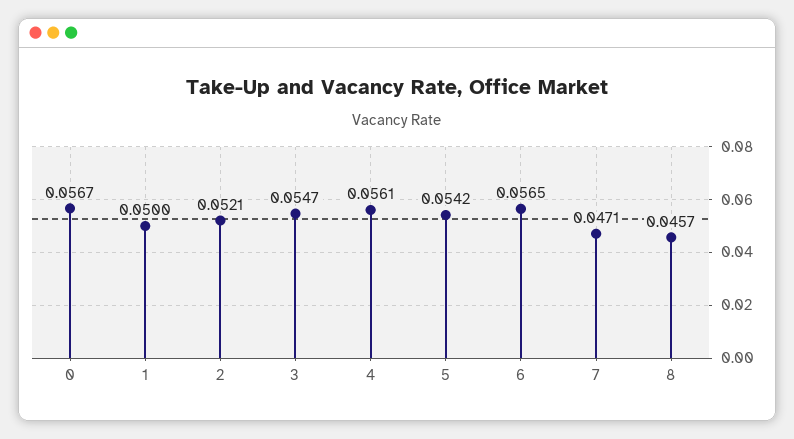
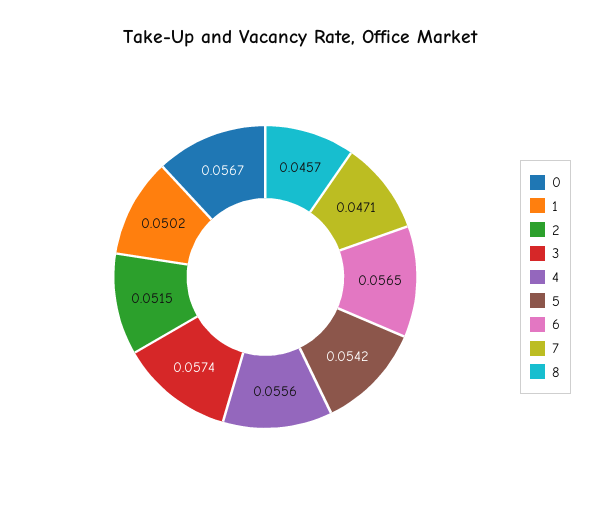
  {
    "0": 0.0567,
-   "1": 0.05,
+   "1": 0.0502,
-   "2": 0.0521,
+   "2": 0.0515,
-   "3": 0.0547,
+   "3": 0.0574,
-   "4": 0.0561,
+   "4": 0.0556,
    "5": 0.0542,
    "6": 0.0565,
    "7": 0.0471,
    "8": 0.0457
  }

